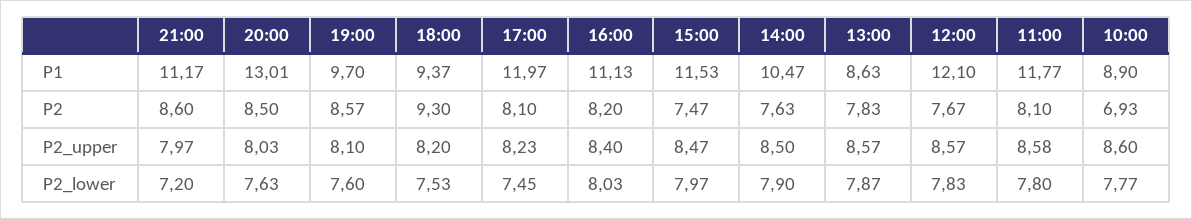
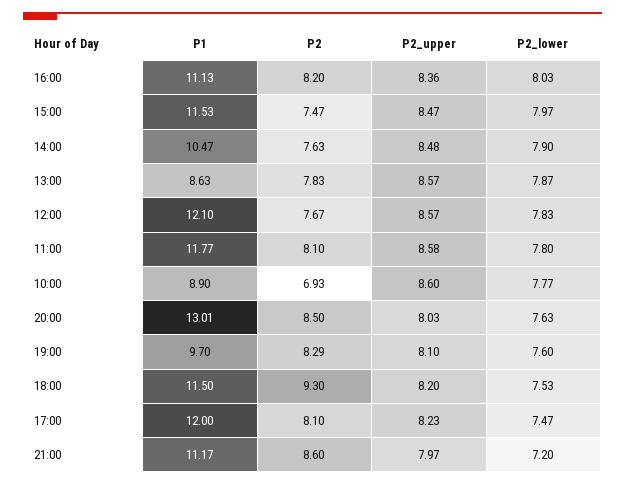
  {
    "21:00": {
      "P1": 11.17,
      "P2": 8.6,
      "P2_upper": 7.97,
      "P2_lower": 7.2
    },
    "20:00": {
      "P1": 13.01,
      "P2": 8.5,
      "P2_upper": 8.03,
      "P2_lower": 7.63
    },
    "19:00": {
      "P1": 9.7,
-     "P2": 8.57,
+     "P2": 8.29,
      "P2_upper": 8.1,
      "P2_lower": 7.6
    },
    "18:00": {
-     "P1": 9.37,
+     "P1": 11.5,
      "P2": 9.3,
      "P2_upper": 8.2,
      "P2_lower": 7.53
    },
    "17:00": {
-     "P1": 11.97,
+     "P1": 12,
      "P2": 8.1,
      "P2_upper": 8.23,
-     "P2_lower": 7.45
+     "P2_lower": 7.47
    },
    "16:00": {
      "P1": 11.13,
      "P2": 8.2,
-     "P2_upper": 8.4,
+     "P2_upper": 8.36,
      "P2_lower": 8.03
    },
    "15:00": {
      "P1": 11.53,
      "P2": 7.47,
      "P2_upper": 8.47,
      "P2_lower": 7.97
    },
    "14:00": {
      "P1": 10.47,
      "P2": 7.63,
-     "P2_upper": 8.5,
+     "P2_upper": 8.48,
      "P2_lower": 7.9
    },
    "13:00": {
      "P1": 8.63,
      "P2": 7.83,
      "P2_upper": 8.57,
      "P2_lower": 7.87
    },
    "12:00": {
      "P1": 12.1,
      "P2": 7.67,
      "P2_upper": 8.57,
      "P2_lower": 7.83
    },
    "11:00": {
      "P1": 11.77,
      "P2": 8.1,
      "P2_upper": 8.58,
      "P2_lower": 7.8
    },
    "10:00": {
      "P1": 8.9,
      "P2": 6.93,
      "P2_upper": 8.6,
      "P2_lower": 7.77
    }
  }

